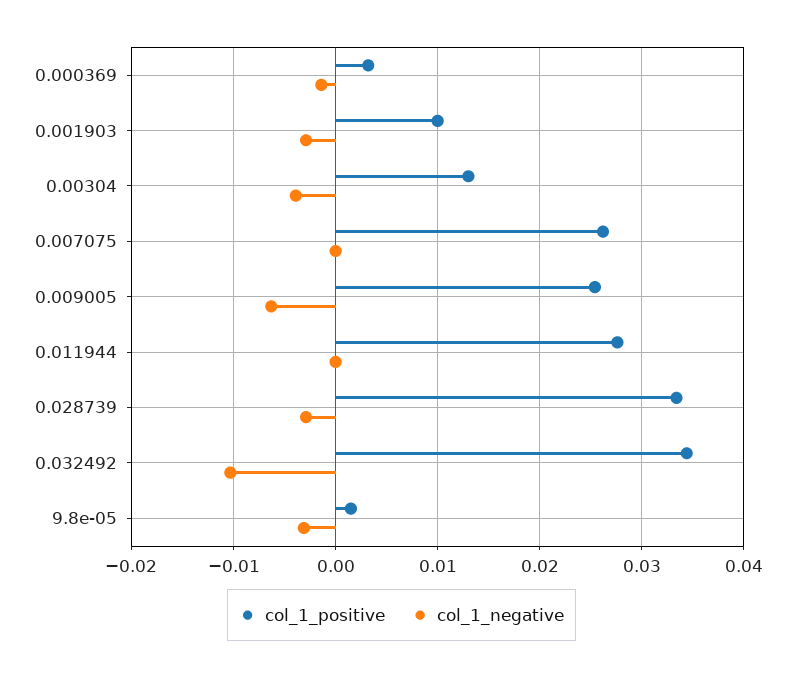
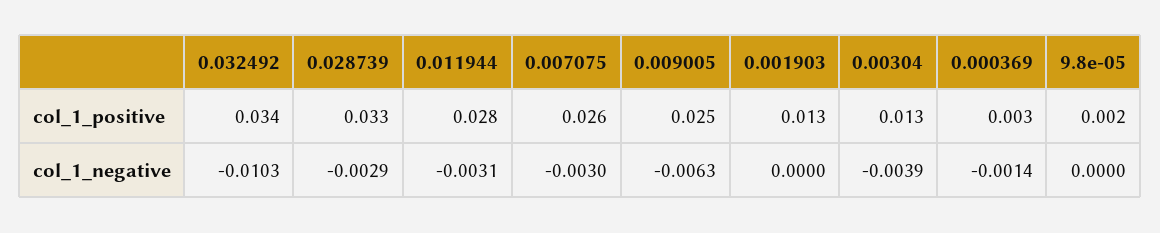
  {
    "col_1_positive": {
      "0.000369": 0.003,
-     "0.001903": 0.01,
+     "0.001903": 0.013,
      "0.00304": 0.013,
      "0.007075": 0.026,
      "0.009005": 0.025,
      "0.011944": 0.028,
      "0.028739": 0.033,
      "0.032492": 0.034,
      "9.8e-05": 0.002
    },
    "col_1_negative": {
      "0.000369": -0.0014,
-     "0.001903": -0.003,
+     "0.001903": 0,
      "0.00304": -0.0039,
-     "0.007075": 0,
+     "0.007075": -0.003,
      "0.009005": -0.0063,
-     "0.011944": 0,
+     "0.011944": -0.0031,
      "0.028739": -0.0029,
      "0.032492": -0.0103,
-     "9.8e-05": -0.003
+     "9.8e-05": 0
    }
  }

